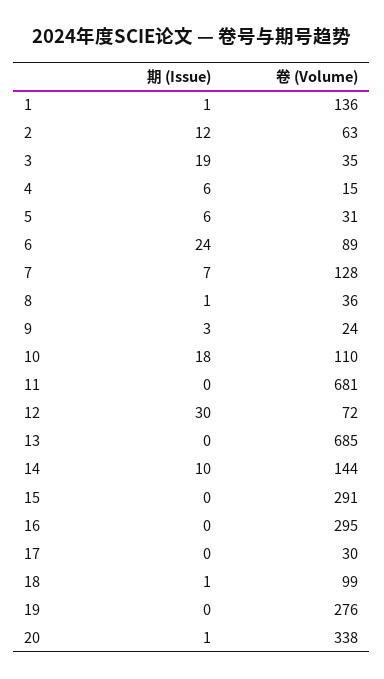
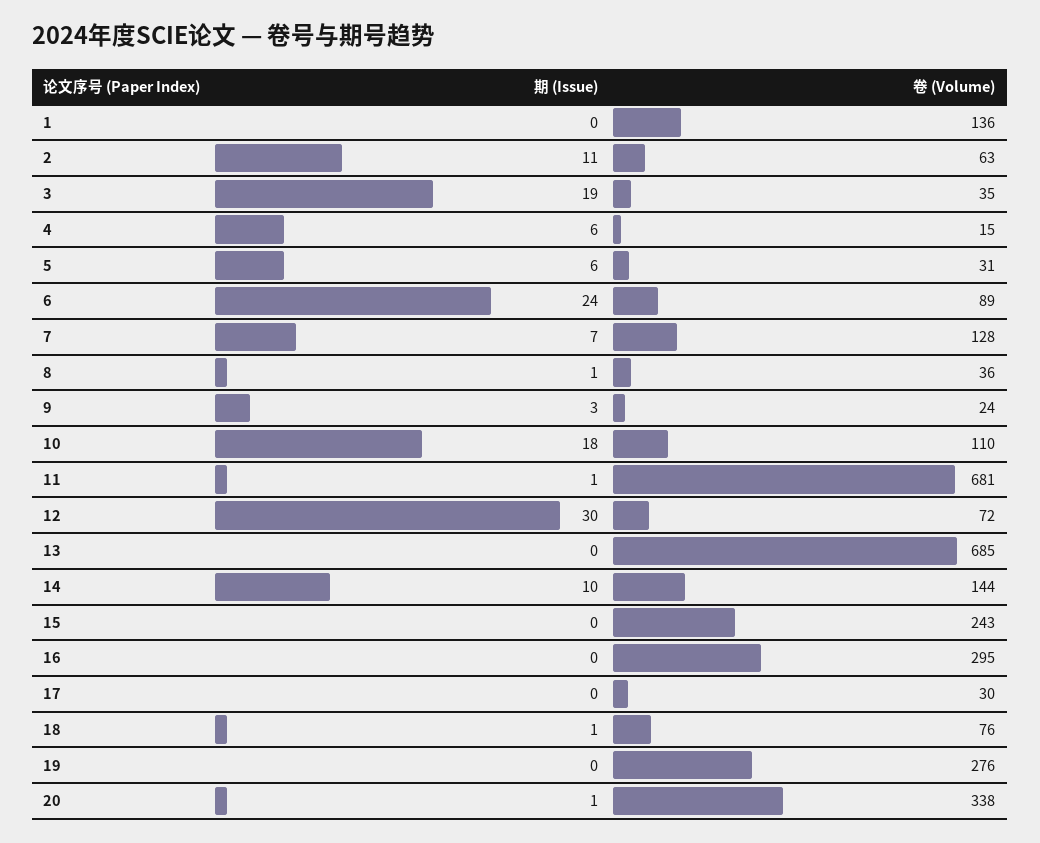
  {
    "期 (Issue)": {
-     "1": 1,
+     "1": 0,
-     "2": 12,
+     "2": 11,
      "3": 19,
      "4": 6,
      "5": 6,
      "6": 24,
      "7": 7,
      "8": 1,
      "9": 3,
      "10": 18,
-     "11": 0,
+     "11": 1,
      "12": 30,
      "13": 0,
      "14": 10,
      "15": 0,
      "16": 0,
      "17": 0,
      "18": 1,
      "19": 0,
      "20": 1
    },
    "卷 (Volume)": {
      "1": 136,
      "2": 63,
      "3": 35,
      "4": 15,
      "5": 31,
      "6": 89,
      "7": 128,
      "8": 36,
      "9": 24,
      "10": 110,
      "11": 681,
      "12": 72,
      "13": 685,
      "14": 144,
-     "15": 291,
+     "15": 243,
      "16": 295,
      "17": 30,
-     "18": 99,
+     "18": 76,
      "19": 276,
      "20": 338
    }
  }

